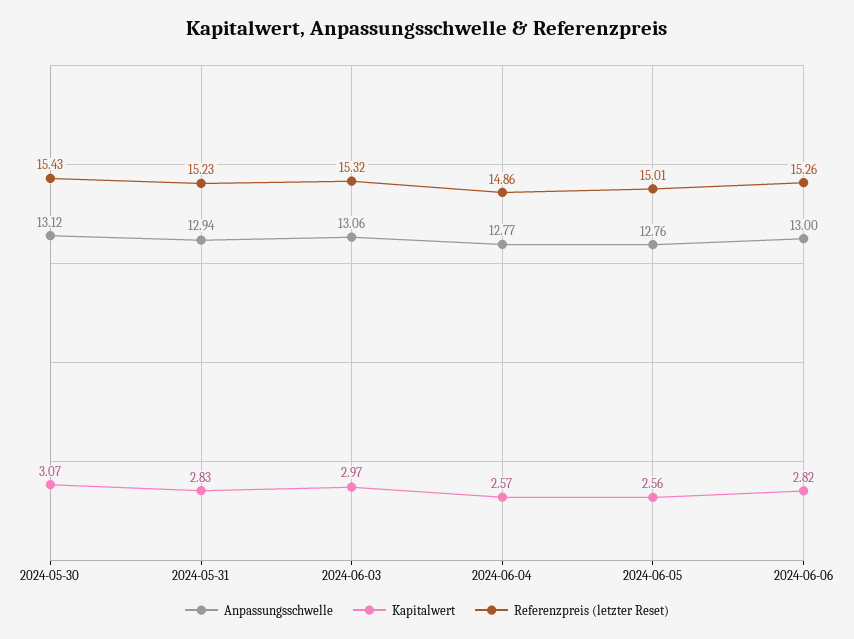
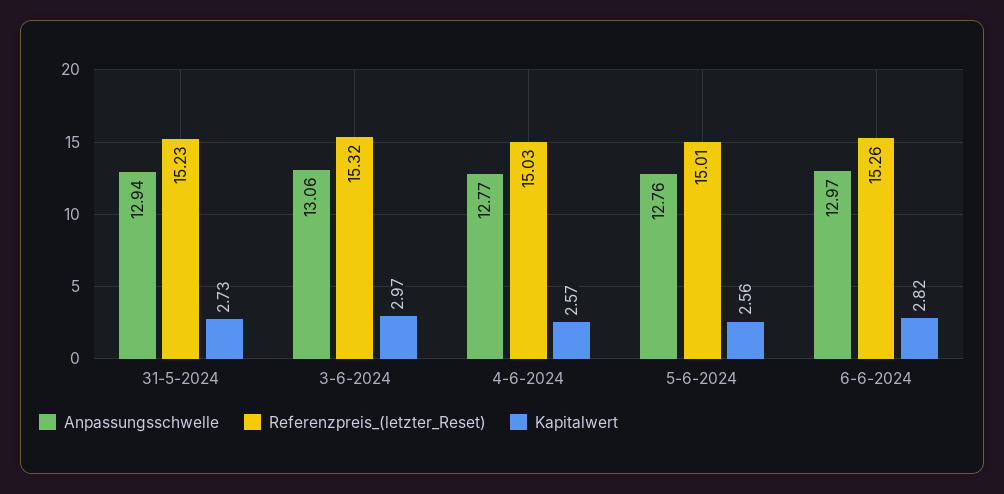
  {
    "Anpassungsschwelle": {
-     "2024-05-30": 13.12,
      "2024-05-31": 12.94,
      "2024-06-03": 13.06,
      "2024-06-04": 12.77,
      "2024-06-05": 12.76,
-     "2024-06-06": 13
+     "2024-06-06": 12.97
    },
    "Kapitalwert": {
-     "2024-05-30": 3.07,
-     "2024-05-31": 2.83,
+     "2024-05-31": 2.73,
      "2024-06-03": 2.97,
      "2024-06-04": 2.57,
      "2024-06-05": 2.56,
      "2024-06-06": 2.82
    },
    "Referenzpreis (letzter Reset)": {
-     "2024-05-30": 15.43,
      "2024-05-31": 15.23,
      "2024-06-03": 15.32,
-     "2024-06-04": 14.86,
+     "2024-06-04": 15.03,
      "2024-06-05": 15.01,
      "2024-06-06": 15.26
    }
  }

